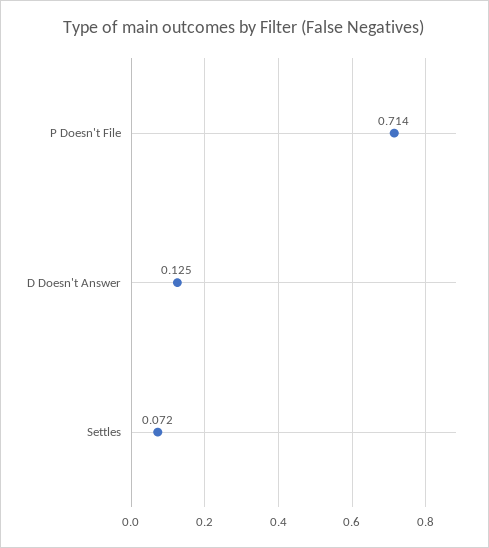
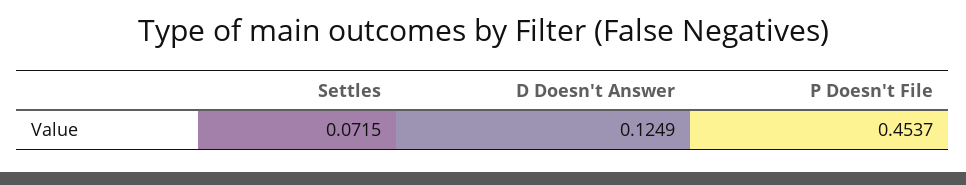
  {
-   "P Doesn't File": 0.714,
+   "P Doesn't File": 0.4537,
    "D Doesn't Answer": 0.1249,
    "Settles": 0.0715
  }

